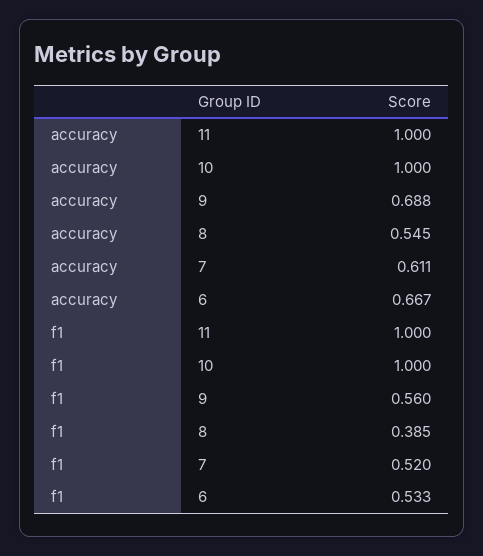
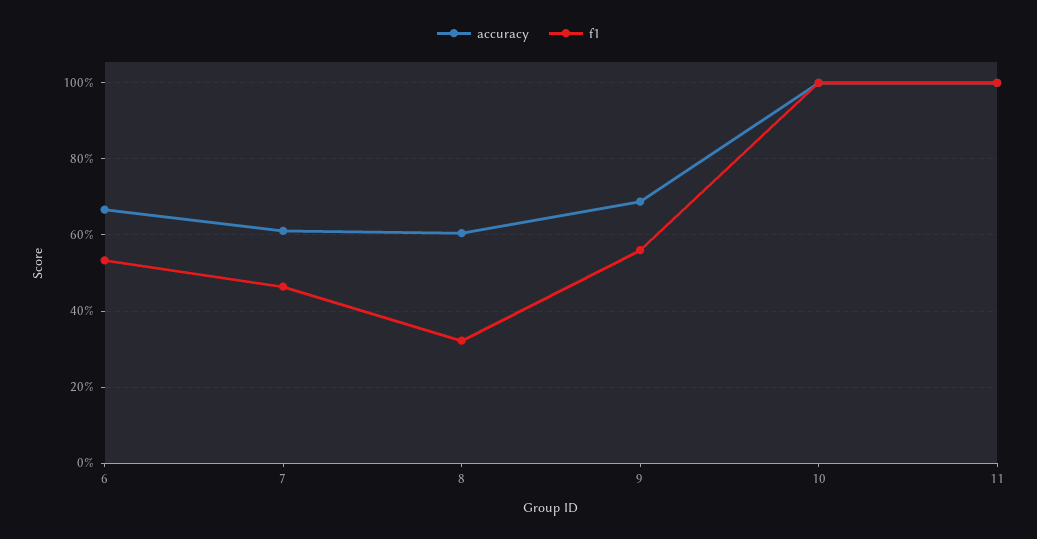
  {
    "accuracy": {
      "11": 1,
      "10": 1,
      "9": 0.688,
-     "8": 0.545,
+     "8": 0.6,
      "7": 0.611,
      "6": 0.667
    },
    "f1": {
      "11": 1,
      "10": 1,
      "9": 0.56,
-     "8": 0.385,
+     "8": 0.32,
-     "7": 0.52,
+     "7": 0.46,
      "6": 0.533
    }
  }

